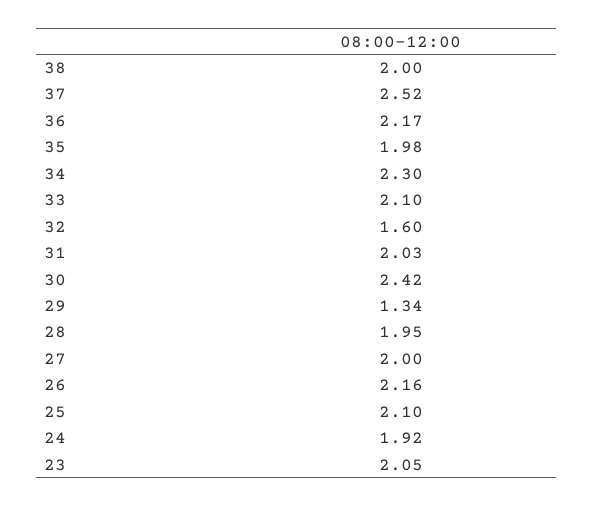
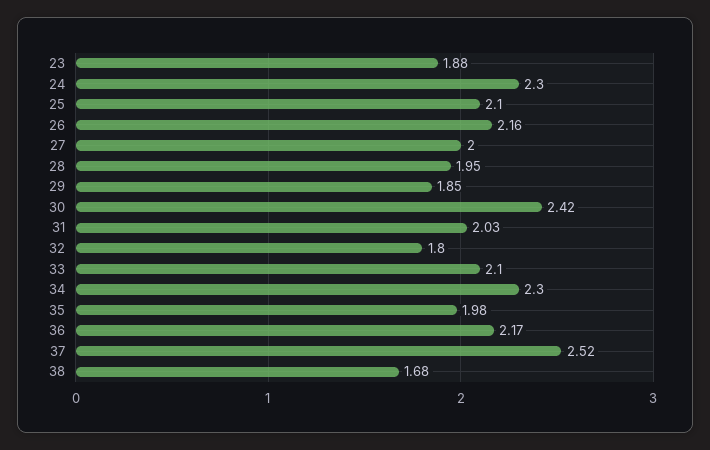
  {
-   "38": 2,
+   "38": 1.68,
    "37": 2.52,
    "36": 2.17,
    "35": 1.98,
    "34": 2.3,
    "33": 2.1,
-   "32": 1.6,
+   "32": 1.8,
    "31": 2.03,
    "30": 2.42,
-   "29": 1.34,
+   "29": 1.85,
    "28": 1.95,
    "27": 2,
    "26": 2.16,
    "25": 2.1,
-   "24": 1.92,
+   "24": 2.3,
-   "23": 2.05
+   "23": 1.88
  }

